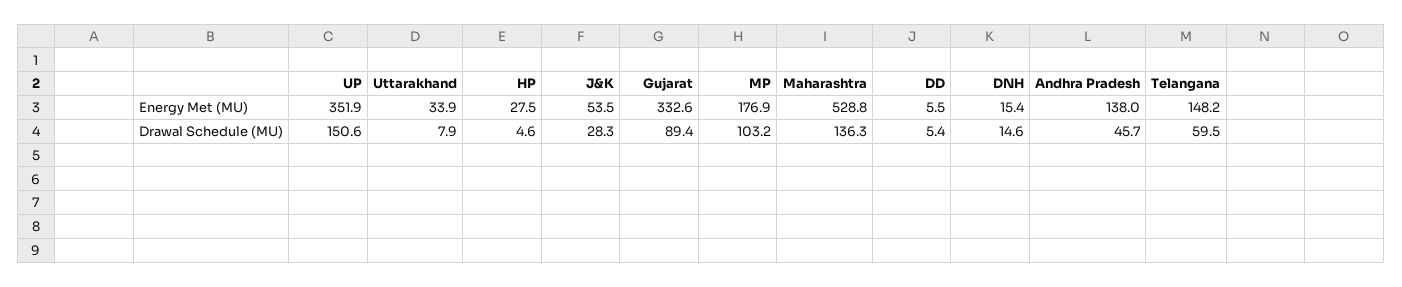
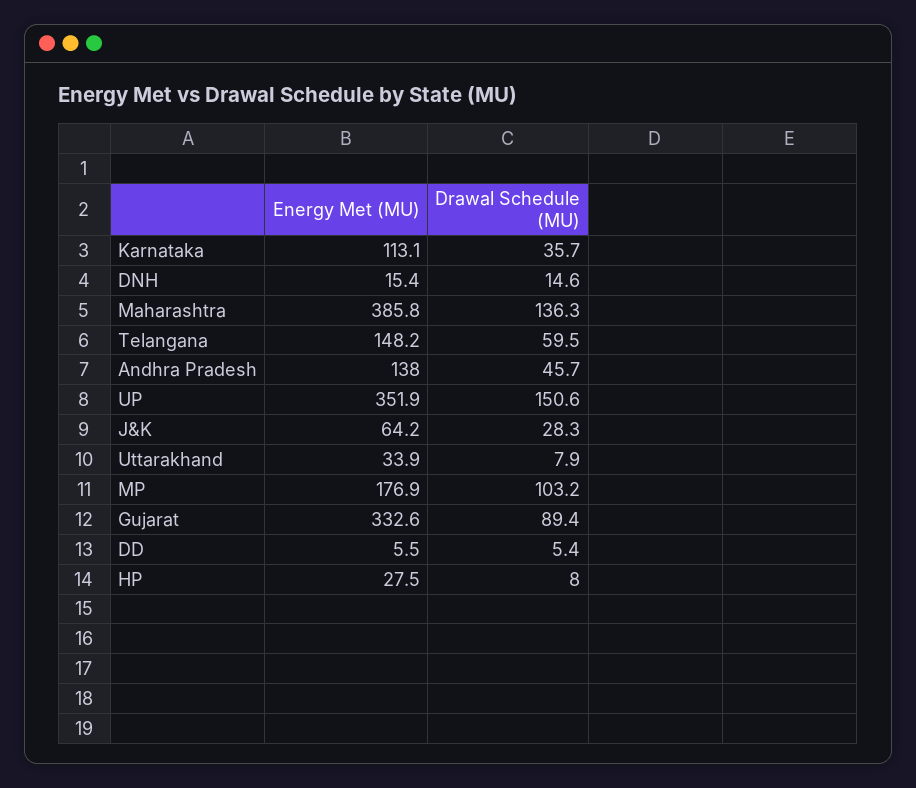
  {
    "UP": {
      "Energy Met (MU)": 351.9,
      "Drawal Schedule (MU)": 150.6
    },
    "Uttarakhand": {
      "Energy Met (MU)": 33.9,
      "Drawal Schedule (MU)": 7.9
    },
    "HP": {
      "Energy Met (MU)": 27.5,
-     "Drawal Schedule (MU)": 4.6
+     "Drawal Schedule (MU)": 8
    },
    "J&K": {
-     "Energy Met (MU)": 53.5,
+     "Energy Met (MU)": 64.2,
      "Drawal Schedule (MU)": 28.3
    },
    "Gujarat": {
      "Energy Met (MU)": 332.6,
      "Drawal Schedule (MU)": 89.4
    },
    "MP": {
      "Energy Met (MU)": 176.9,
      "Drawal Schedule (MU)": 103.2
    },
    "Maharashtra": {
-     "Energy Met (MU)": 528.8,
+     "Energy Met (MU)": 385.8,
      "Drawal Schedule (MU)": 136.3
    },
    "DD": {
      "Energy Met (MU)": 5.5,
      "Drawal Schedule (MU)": 5.4
    },
    "DNH": {
      "Energy Met (MU)": 15.4,
      "Drawal Schedule (MU)": 14.6
    },
    "Andhra Pradesh": {
      "Energy Met (MU)": 138,
      "Drawal Schedule (MU)": 45.7
    },
    "Telangana": {
      "Energy Met (MU)": 148.2,
      "Drawal Schedule (MU)": 59.5
-   }
+   },
+   "Karnataka": {
+     "Energy Met (MU)": 113.1,
+     "Drawal Schedule (MU)": 35.7
+   }
  }

